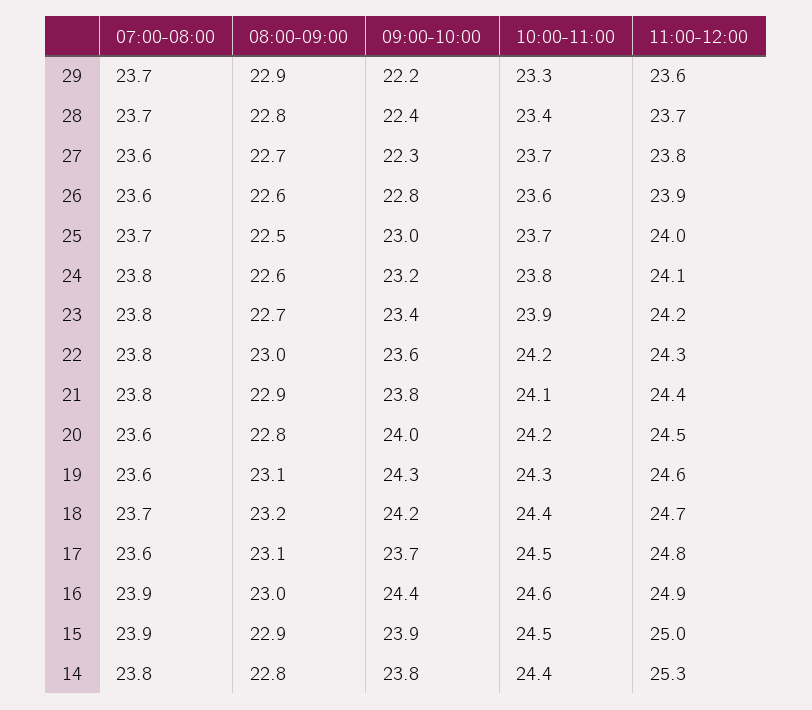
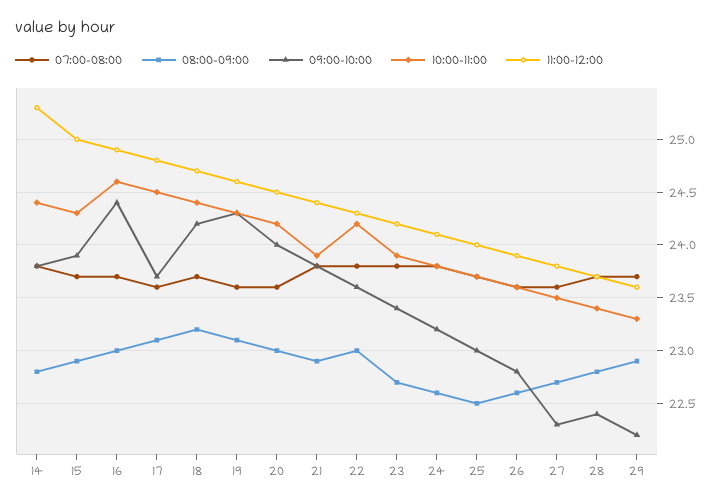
  {
    "07:00-08:00": {
      "29": 23.7,
      "28": 23.7,
      "27": 23.6,
      "26": 23.6,
      "25": 23.7,
      "24": 23.8,
      "23": 23.8,
      "22": 23.8,
      "21": 23.8,
      "20": 23.6,
      "19": 23.6,
      "18": 23.7,
      "17": 23.6,
-     "16": 23.9,
+     "16": 23.7,
-     "15": 23.9,
+     "15": 23.7,
      "14": 23.8
    },
    "08:00-09:00": {
      "29": 22.9,
      "28": 22.8,
      "27": 22.7,
      "26": 22.6,
      "25": 22.5,
      "24": 22.6,
      "23": 22.7,
      "22": 23,
      "21": 22.9,
-     "20": 22.8,
+     "20": 23,
      "19": 23.1,
      "18": 23.2,
      "17": 23.1,
      "16": 23,
      "15": 22.9,
      "14": 22.8
    },
    "09:00-10:00": {
      "29": 22.2,
      "28": 22.4,
      "27": 22.3,
      "26": 22.8,
      "25": 23,
      "24": 23.2,
      "23": 23.4,
      "22": 23.6,
      "21": 23.8,
      "20": 24,
      "19": 24.3,
      "18": 24.2,
      "17": 23.7,
      "16": 24.4,
      "15": 23.9,
      "14": 23.8
    },
    "10:00-11:00": {
      "29": 23.3,
      "28": 23.4,
-     "27": 23.7,
+     "27": 23.5,
      "26": 23.6,
      "25": 23.7,
      "24": 23.8,
      "23": 23.9,
      "22": 24.2,
-     "21": 24.1,
+     "21": 23.9,
      "20": 24.2,
      "19": 24.3,
      "18": 24.4,
      "17": 24.5,
      "16": 24.6,
-     "15": 24.5,
+     "15": 24.3,
      "14": 24.4
    },
    "11:00-12:00": {
      "29": 23.6,
      "28": 23.7,
      "27": 23.8,
      "26": 23.9,
      "25": 24,
      "24": 24.1,
      "23": 24.2,
      "22": 24.3,
      "21": 24.4,
      "20": 24.5,
      "19": 24.6,
      "18": 24.7,
      "17": 24.8,
      "16": 24.9,
      "15": 25,
      "14": 25.3
    }
  }

